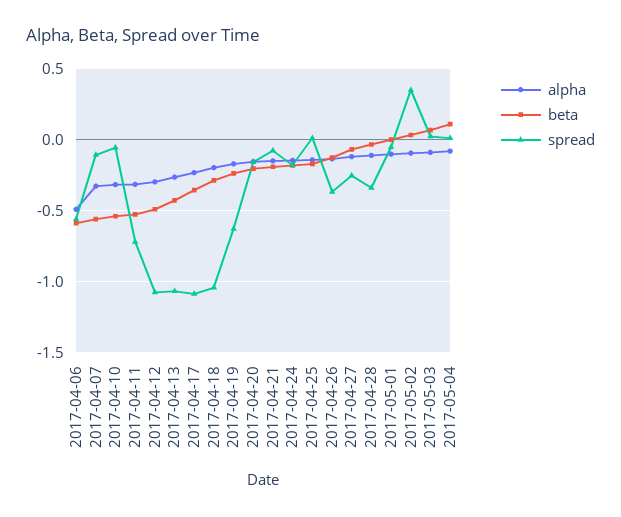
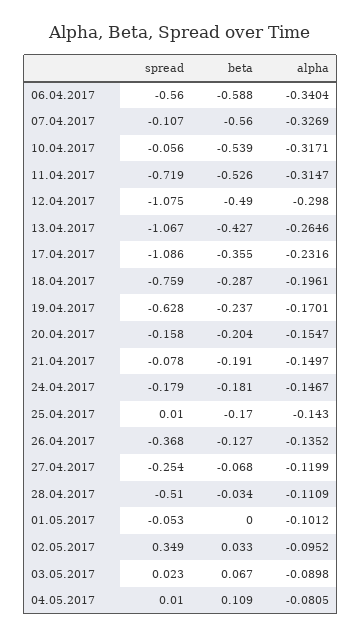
  {
    "alpha": {
-     "2017-04-06": -0.5,
+     "2017-04-06": -0.3404,
      "2017-04-07": -0.3269,
      "2017-04-10": -0.3171,
      "2017-04-11": -0.3147,
      "2017-04-12": -0.298,
      "2017-04-13": -0.2646,
      "2017-04-17": -0.2316,
      "2017-04-18": -0.1961,
      "2017-04-19": -0.1701,
      "2017-04-20": -0.1547,
      "2017-04-21": -0.1497,
      "2017-04-24": -0.1467,
      "2017-04-25": -0.143,
      "2017-04-26": -0.1352,
      "2017-04-27": -0.1199,
      "2017-04-28": -0.1109,
      "2017-05-01": -0.1012,
      "2017-05-02": -0.0952,
      "2017-05-03": -0.0898,
      "2017-05-04": -0.0805
    },
    "beta": {
      "2017-04-06": -0.588,
      "2017-04-07": -0.56,
      "2017-04-10": -0.539,
      "2017-04-11": -0.526,
      "2017-04-12": -0.49,
      "2017-04-13": -0.427,
      "2017-04-17": -0.355,
      "2017-04-18": -0.287,
      "2017-04-19": -0.237,
      "2017-04-20": -0.204,
      "2017-04-21": -0.191,
      "2017-04-24": -0.181,
      "2017-04-25": -0.17,
      "2017-04-26": -0.127,
      "2017-04-27": -0.068,
      "2017-04-28": -0.034,
      "2017-05-01": 0,
      "2017-05-02": 0.033,
      "2017-05-03": 0.067,
      "2017-05-04": 0.109
    },
    "spread": {
      "2017-04-06": -0.56,
      "2017-04-07": -0.107,
      "2017-04-10": -0.056,
      "2017-04-11": -0.719,
      "2017-04-12": -1.075,
      "2017-04-13": -1.067,
      "2017-04-17": -1.086,
-     "2017-04-18": -1.05,
+     "2017-04-18": -0.759,
      "2017-04-19": -0.628,
      "2017-04-20": -0.158,
      "2017-04-21": -0.078,
      "2017-04-24": -0.179,
      "2017-04-25": 0.01,
      "2017-04-26": -0.368,
      "2017-04-27": -0.254,
-     "2017-04-28": -0.35,
+     "2017-04-28": -0.51,
      "2017-05-01": -0.053,
      "2017-05-02": 0.349,
      "2017-05-03": 0.023,
      "2017-05-04": 0.01
    }
  }

